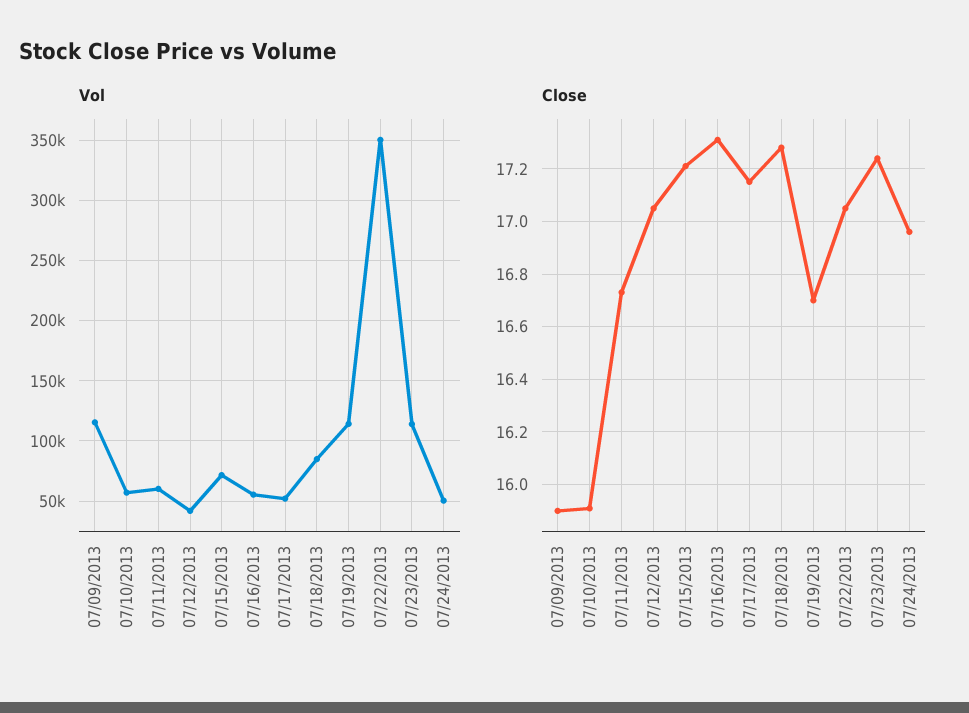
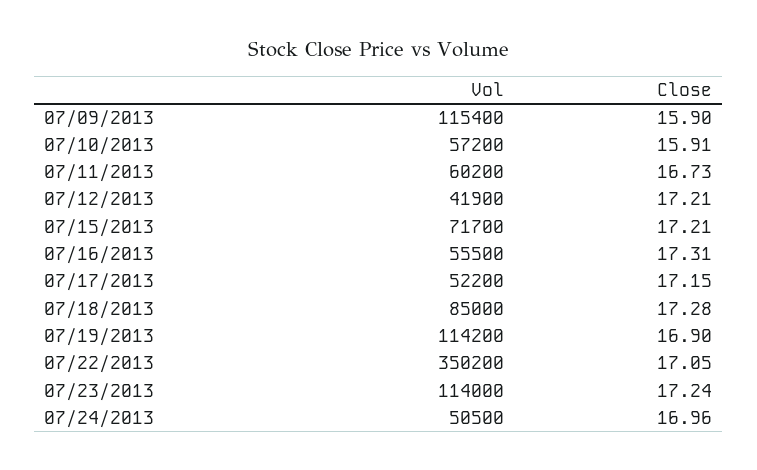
  {
    "Vol": {
      "07/09/2013": 115400,
      "07/10/2013": 57200,
      "07/11/2013": 60200,
      "07/12/2013": 41900,
      "07/15/2013": 71700,
      "07/16/2013": 55500,
      "07/17/2013": 52200,
      "07/18/2013": 85000,
      "07/19/2013": 114200,
      "07/22/2013": 350200,
      "07/23/2013": 114000,
      "07/24/2013": 50500
    },
    "Close": {
      "07/09/2013": 15.9,
      "07/10/2013": 15.91,
      "07/11/2013": 16.73,
-     "07/12/2013": 17.05,
+     "07/12/2013": 17.21,
      "07/15/2013": 17.21,
      "07/16/2013": 17.31,
      "07/17/2013": 17.15,
      "07/18/2013": 17.28,
-     "07/19/2013": 16.7,
+     "07/19/2013": 16.9,
      "07/22/2013": 17.05,
      "07/23/2013": 17.24,
      "07/24/2013": 16.96
    }
  }

